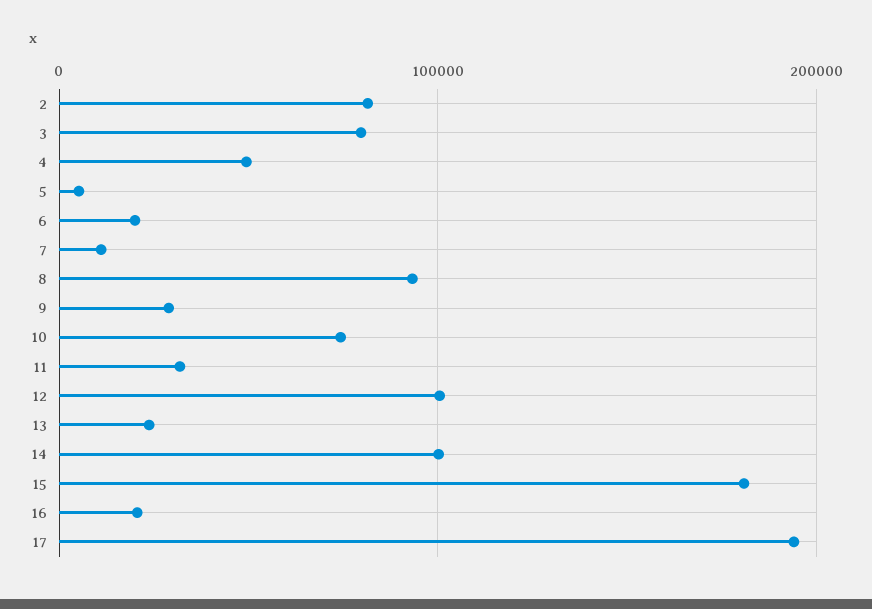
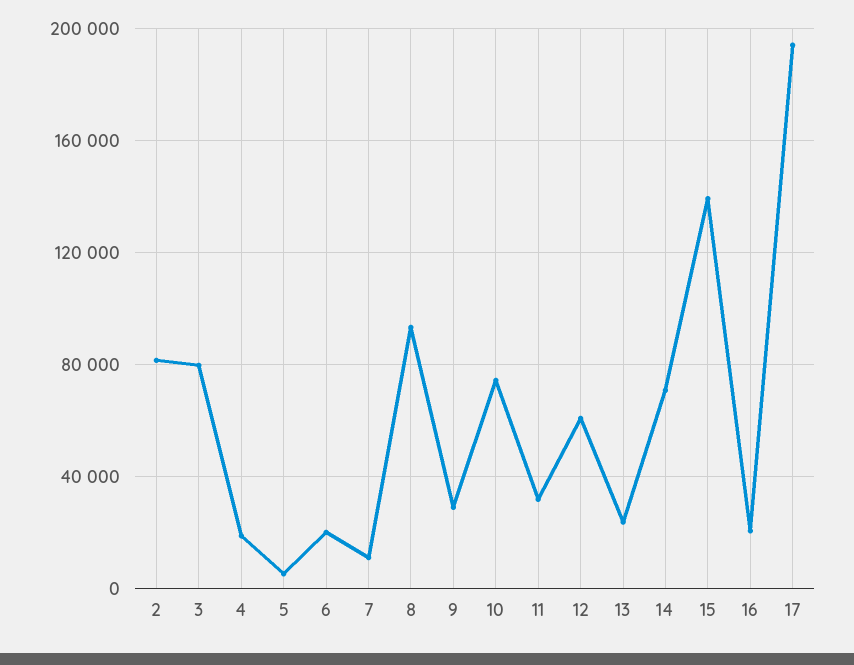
  {
    "2": 80000,
    "3": 80000,
-   "4": 50000,
+   "4": 20000,
    "5": 5000,
    "6": 20000,
    "7": 10000,
    "8": 95000,
    "9": 30000,
    "10": 75000,
    "11": 30000,
-   "12": 100000,
+   "12": 60000,
    "13": 25000,
-   "14": 100000,
+   "14": 70000,
-   "15": 180000,
+   "15": 140000,
    "16": 20000,
    "17": 195000
  }

